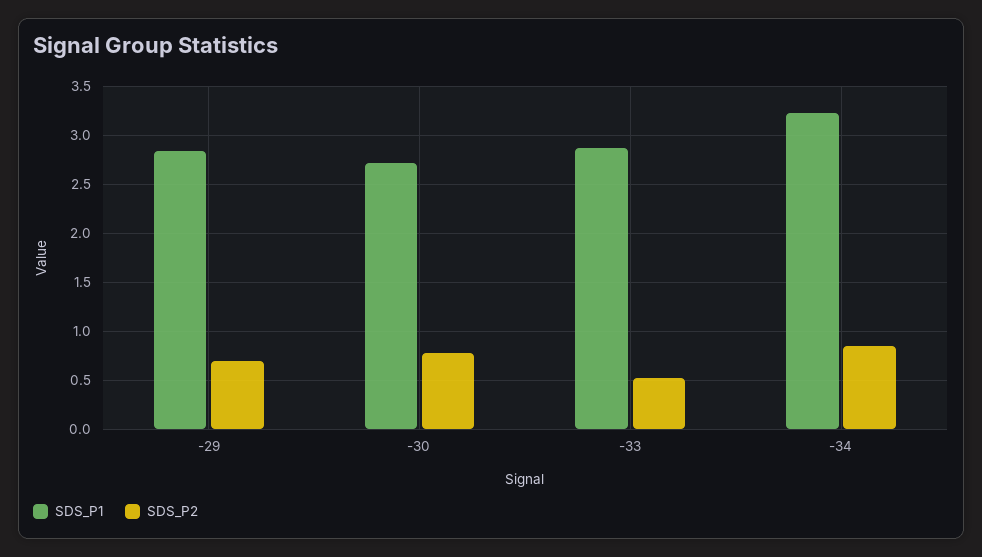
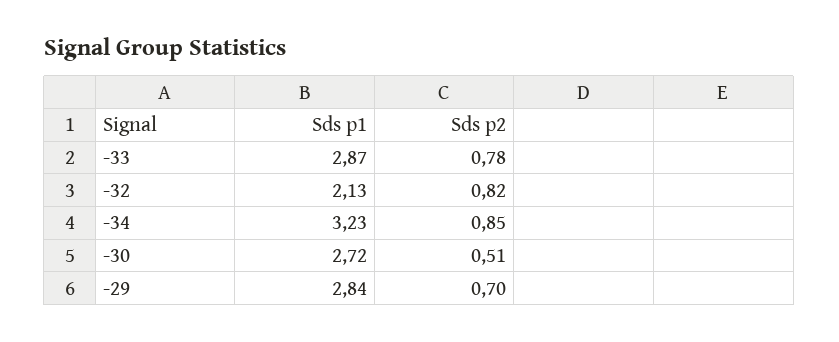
  {
    "SDS_P1": {
      "-29": 2.84,
      "-30": 2.72,
      "-33": 2.87,
-     "-34": 3.23
+     "-34": 3.23,
+     "-32": 2.13
    },
    "SDS_P2": {
      "-29": 0.7,
-     "-30": 0.8,
+     "-30": 0.51,
-     "-33": 0.5,
+     "-33": 0.78,
-     "-34": 0.85
+     "-34": 0.85,
+     "-32": 0.82
    }
  }

